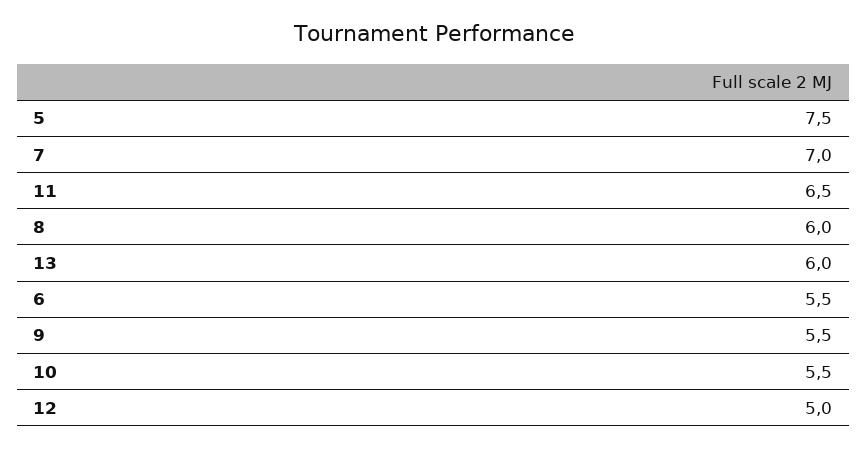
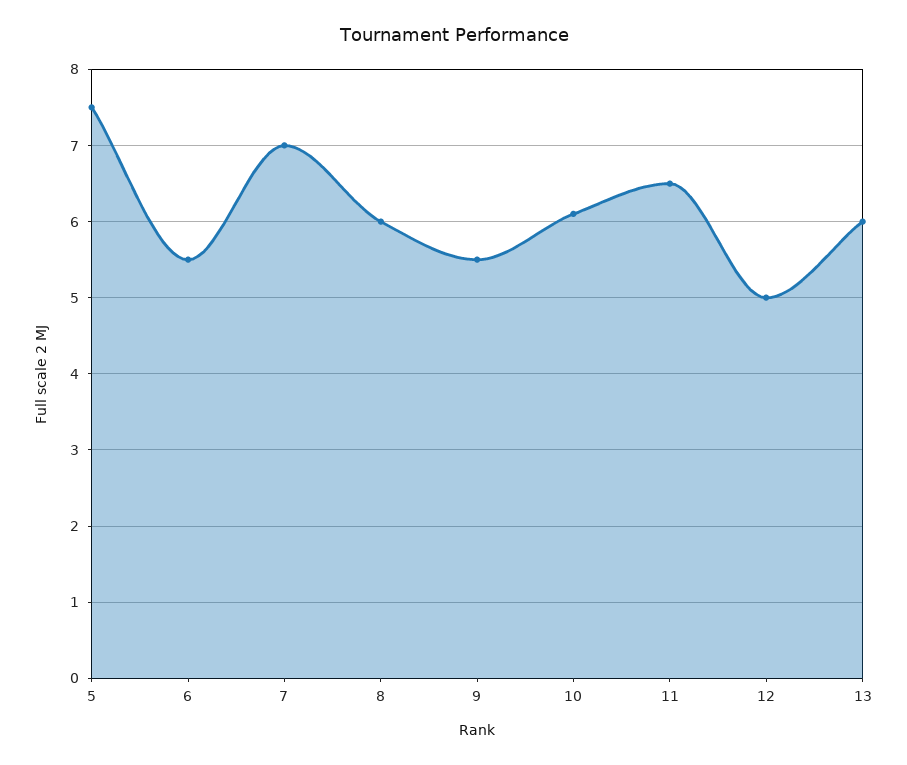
  {
    "5": 7.5,
    "7": 7,
    "11": 6.5,
    "8": 6,
    "13": 6,
    "6": 5.5,
    "9": 5.5,
-   "10": 5.5,
+   "10": 6.1,
    "12": 5
  }

